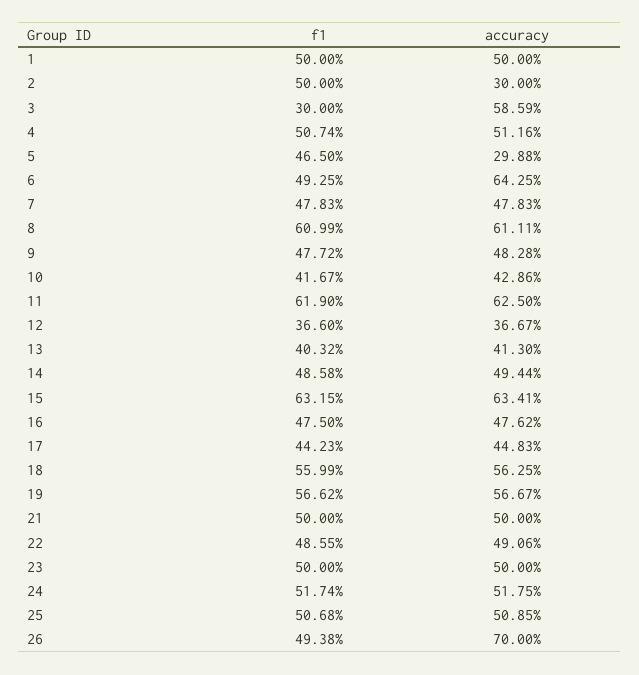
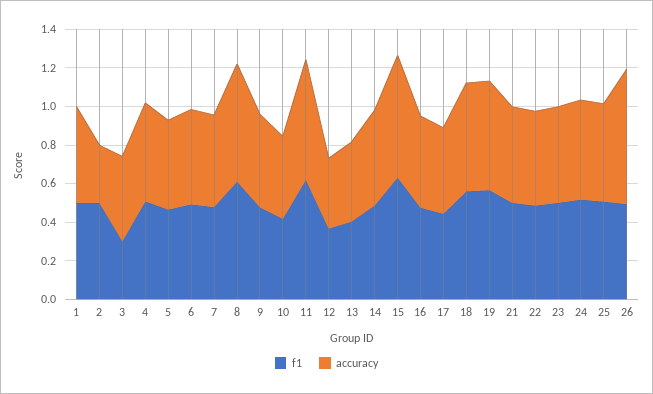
  {
    "f1": {
      "1": 0.5,
      "2": 0.5,
      "3": 0.3,
      "4": 0.5074,
      "5": 0.465,
      "6": 0.4925,
      "7": 0.4783,
      "8": 0.6099,
      "9": 0.4772,
      "10": 0.4167,
      "11": 0.619,
      "12": 0.366,
      "13": 0.4032,
      "14": 0.4858,
      "15": 0.6315,
      "16": 0.475,
      "17": 0.4423,
      "18": 0.5599,
      "19": 0.5662,
      "21": 0.5,
      "22": 0.4855,
      "23": 0.5,
      "24": 0.5174,
      "25": 0.5068,
      "26": 0.4938
    },
    "accuracy": {
      "1": 0.5,
      "2": 0.3,
-     "3": 0.5859,
+     "3": 0.45,
      "4": 0.5116,
-     "5": 0.2988,
+     "5": 0.45,
-     "6": 0.6425,
+     "6": 0.5,
      "7": 0.4783,
      "8": 0.6111,
      "9": 0.4828,
      "10": 0.4286,
      "11": 0.625,
      "12": 0.3667,
      "13": 0.413,
      "14": 0.4944,
      "15": 0.6341,
      "16": 0.4762,
      "17": 0.4483,
      "18": 0.5625,
      "19": 0.5667,
      "21": 0.5,
      "22": 0.4906,
      "23": 0.5,
      "24": 0.5175,
      "25": 0.5085,
      "26": 0.7
    }
  }

